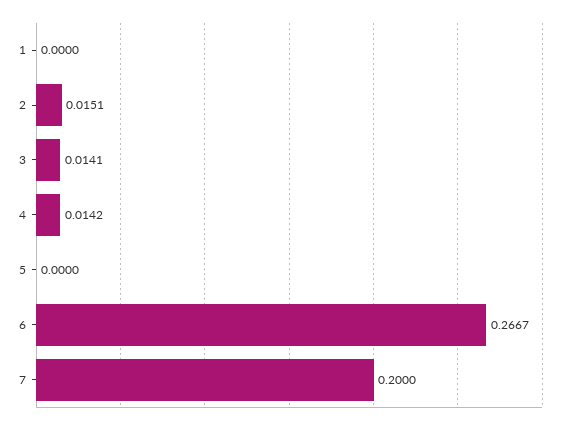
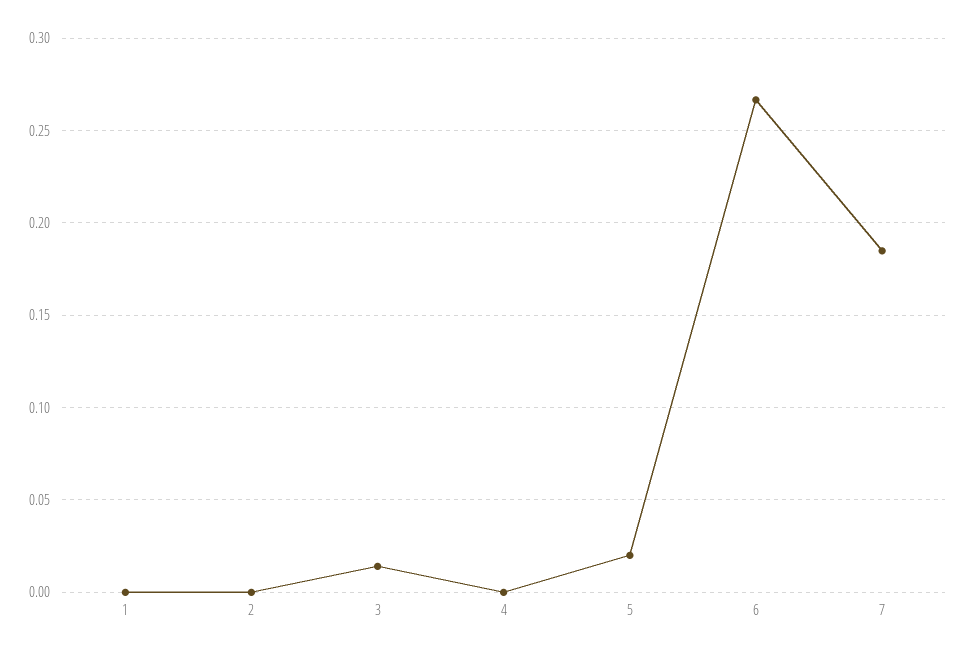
  {
    "1": 0,
-   "2": 0.0151,
+   "2": 0,
    "3": 0.0141,
-   "4": 0.0142,
+   "4": 0,
-   "5": 0,
+   "5": 0.02,
    "6": 0.2667,
-   "7": 0.2
+   "7": 0.185
  }

